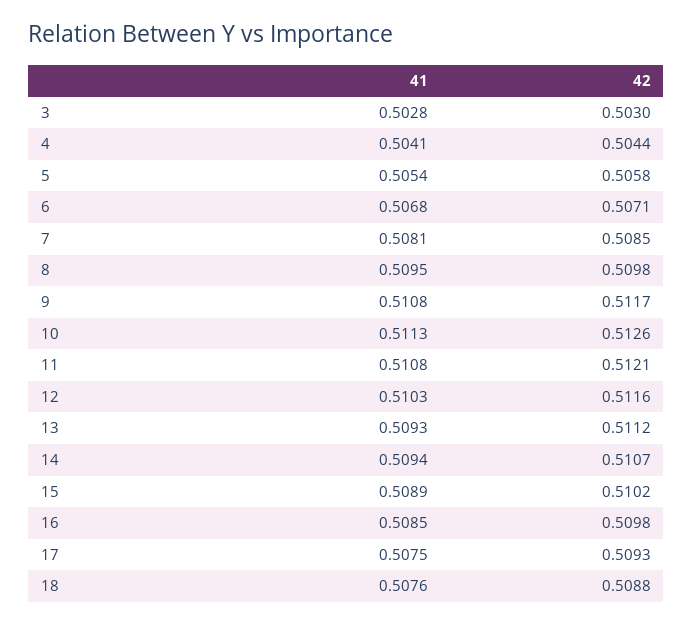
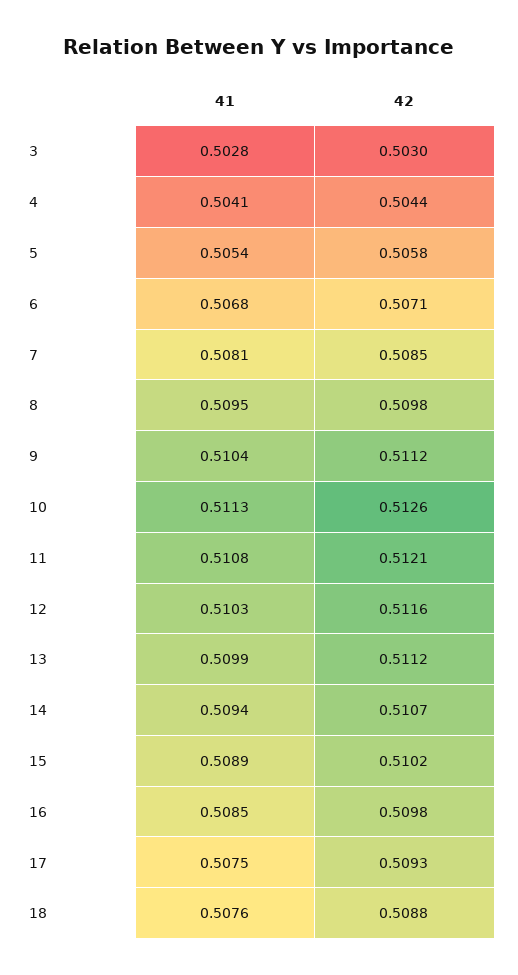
  {
    "41": {
      "3": 0.5028,
      "4": 0.5041,
      "5": 0.5054,
      "6": 0.5068,
      "7": 0.5081,
      "8": 0.5095,
-     "9": 0.5108,
+     "9": 0.5104,
      "10": 0.5113,
      "11": 0.5108,
      "12": 0.5103,
-     "13": 0.5093,
+     "13": 0.5099,
      "14": 0.5094,
      "15": 0.5089,
      "16": 0.5085,
      "17": 0.5075,
      "18": 0.5076
    },
    "42": {
      "3": 0.503,
      "4": 0.5044,
      "5": 0.5058,
      "6": 0.5071,
      "7": 0.5085,
      "8": 0.5098,
-     "9": 0.5117,
+     "9": 0.5112,
      "10": 0.5126,
      "11": 0.5121,
      "12": 0.5116,
      "13": 0.5112,
      "14": 0.5107,
      "15": 0.5102,
      "16": 0.5098,
      "17": 0.5093,
      "18": 0.5088
    }
  }

